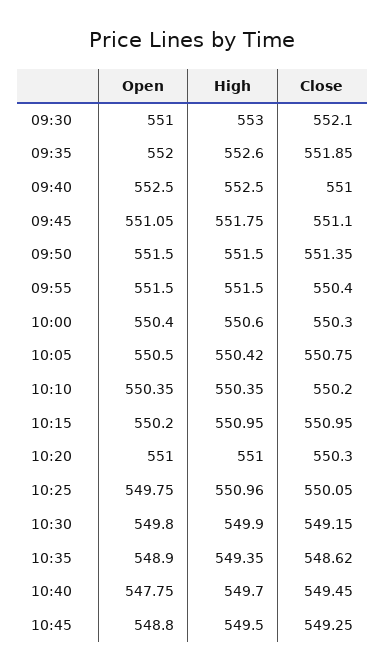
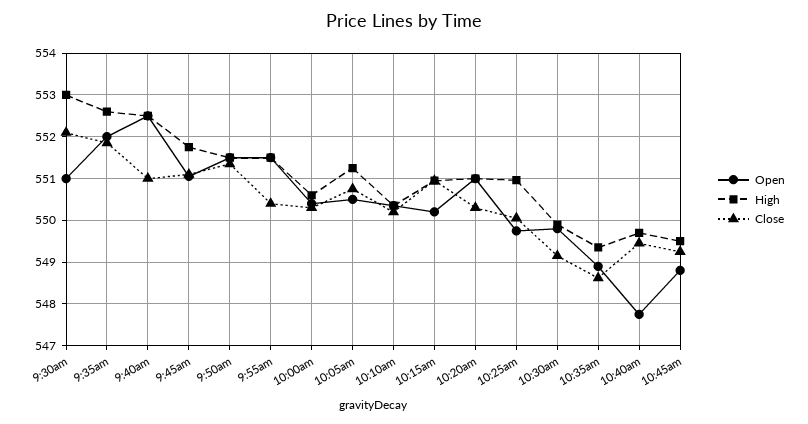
  {
    "Open": {
      "09:30": 551,
      "09:35": 552,
      "09:40": 552.5,
      "09:45": 551.05,
      "09:50": 551.5,
      "09:55": 551.5,
      "10:00": 550.4,
      "10:05": 550.5,
      "10:10": 550.35,
      "10:15": 550.2,
      "10:20": 551,
      "10:25": 549.75,
      "10:30": 549.8,
      "10:35": 548.9,
      "10:40": 547.75,
      "10:45": 548.8
    },
    "High": {
      "09:30": 553,
      "09:35": 552.6,
      "09:40": 552.5,
      "09:45": 551.75,
      "09:50": 551.5,
      "09:55": 551.5,
      "10:00": 550.6,
-     "10:05": 550.42,
+     "10:05": 551.2,
      "10:10": 550.35,
      "10:15": 550.95,
      "10:20": 551,
      "10:25": 550.96,
      "10:30": 549.9,
      "10:35": 549.35,
      "10:40": 549.7,
      "10:45": 549.5
    },
    "Close": {
      "09:30": 552.1,
      "09:35": 551.85,
      "09:40": 551,
      "09:45": 551.1,
      "09:50": 551.35,
      "09:55": 550.4,
      "10:00": 550.3,
      "10:05": 550.75,
      "10:10": 550.2,
      "10:15": 550.95,
      "10:20": 550.3,
      "10:25": 550.05,
      "10:30": 549.15,
      "10:35": 548.62,
      "10:40": 549.45,
      "10:45": 549.25
    }
  }

